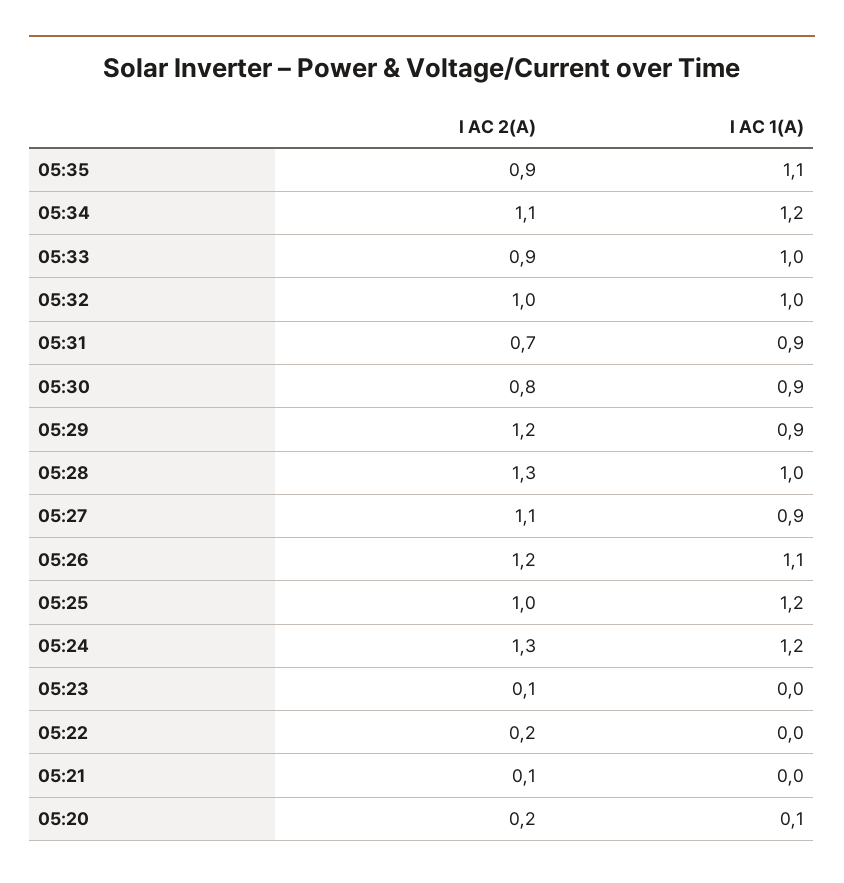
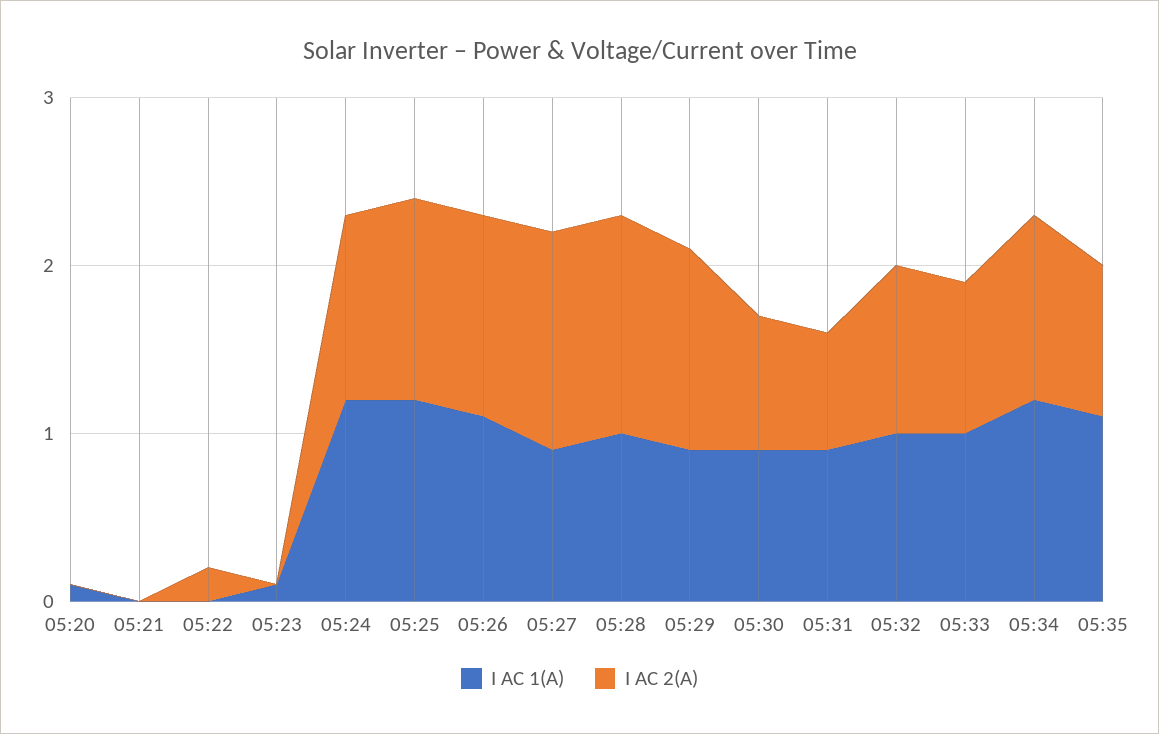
  {
    "I AC 2(A)": {
      "05:35": 0.9,
      "05:34": 1.1,
      "05:33": 0.9,
      "05:32": 1,
      "05:31": 0.7,
      "05:30": 0.8,
      "05:29": 1.2,
      "05:28": 1.3,
-     "05:27": 1.1,
+     "05:27": 1.3,
      "05:26": 1.2,
-     "05:25": 1,
+     "05:25": 1.2,
-     "05:24": 1.3,
+     "05:24": 1.1,
-     "05:23": 0.1,
+     "05:23": 0,
      "05:22": 0.2,
-     "05:21": 0.1,
+     "05:21": 0,
-     "05:20": 0.2
+     "05:20": 0
    },
    "I AC 1(A)": {
      "05:35": 1.1,
      "05:34": 1.2,
      "05:33": 1,
      "05:32": 1,
      "05:31": 0.9,
      "05:30": 0.9,
      "05:29": 0.9,
      "05:28": 1,
      "05:27": 0.9,
      "05:26": 1.1,
      "05:25": 1.2,
      "05:24": 1.2,
-     "05:23": 0,
+     "05:23": 0.1,
      "05:22": 0,
      "05:21": 0,
      "05:20": 0.1
    }
  }

